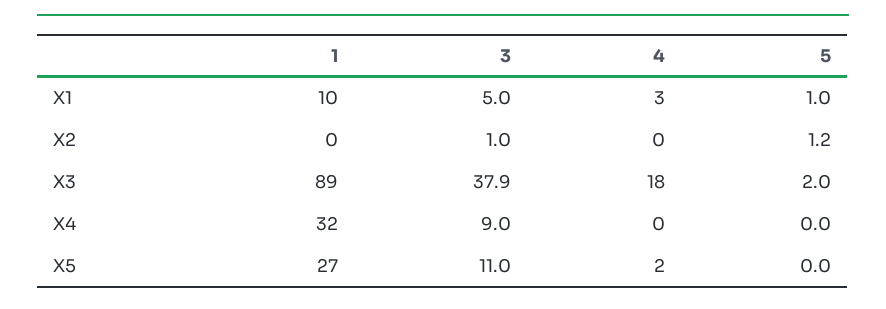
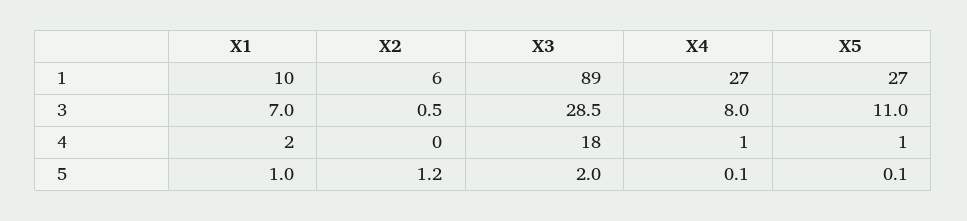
  {
    "1": {
      "X1": 10,
-     "X2": 0,
+     "X2": 6,
      "X3": 89,
-     "X4": 32,
+     "X4": 27,
      "X5": 27
    },
    "3": {
-     "X1": 5,
+     "X1": 7,
-     "X2": 1,
+     "X2": 0.5,
-     "X3": 37.9,
+     "X3": 28.5,
-     "X4": 9,
+     "X4": 8,
      "X5": 11
    },
    "4": {
-     "X1": 3,
+     "X1": 2,
      "X2": 0,
      "X3": 18,
-     "X4": 0,
+     "X4": 1,
-     "X5": 2
+     "X5": 1
    },
    "5": {
      "X1": 1,
      "X2": 1.2,
      "X3": 2,
-     "X4": 0,
+     "X4": 0.1,
-     "X5": 0
+     "X5": 0.1
    }
  }

